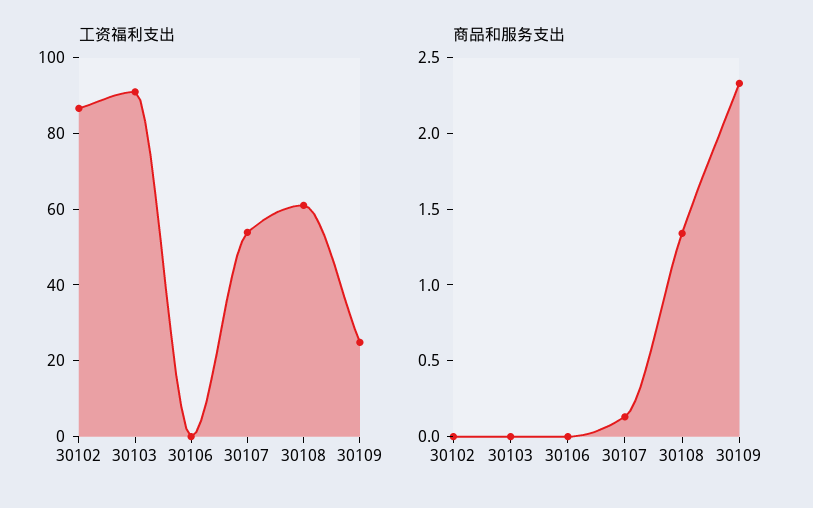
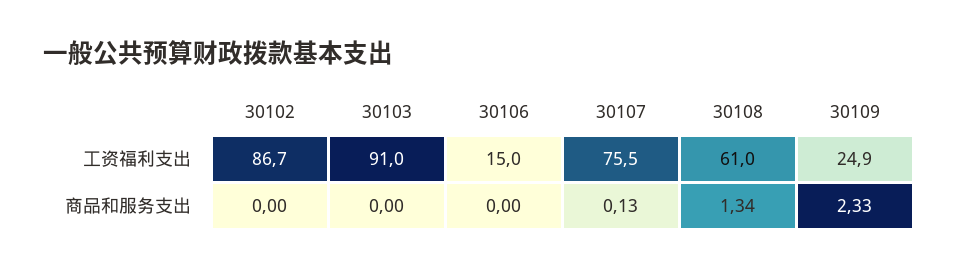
  {
    "工资福利支出": {
      "30102": 86.7,
      "30103": 91,
-     "30106": 0,
+     "30106": 15,
-     "30107": 55,
+     "30107": 75.5,
      "30108": 61,
      "30109": 24.9
    },
    "商品和服务支出": {
      "30102": 0,
      "30103": 0,
      "30106": 0,
      "30107": 0.13,
      "30108": 1.34,
      "30109": 2.33
    }
  }

